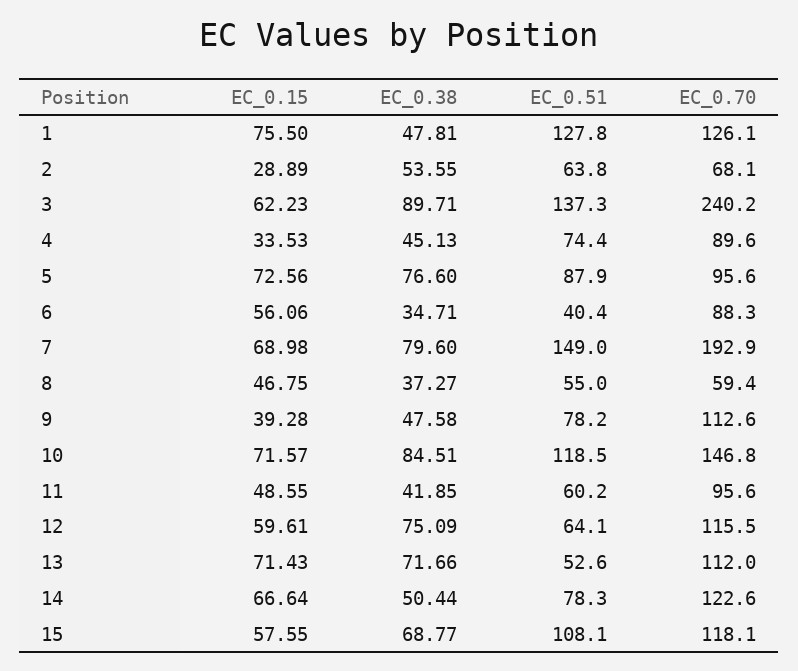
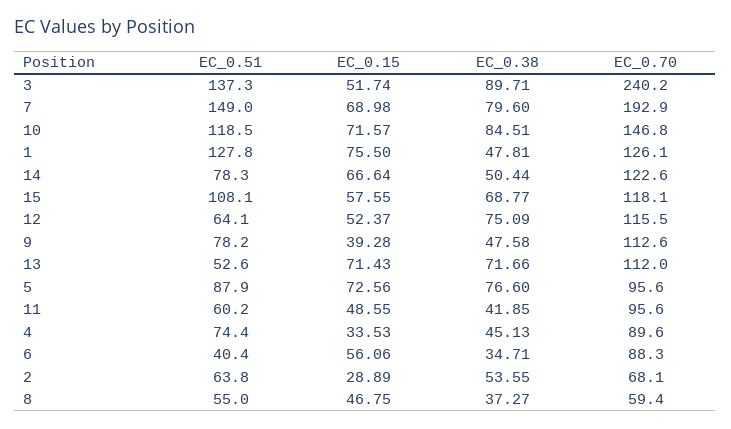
  {
    "EC_0.15": {
      "1": 75.5,
      "2": 28.89,
-     "3": 62.23,
+     "3": 51.74,
      "4": 33.53,
      "5": 72.56,
      "6": 56.06,
      "7": 68.98,
      "8": 46.75,
      "9": 39.28,
      "10": 71.57,
      "11": 48.55,
-     "12": 59.61,
+     "12": 52.37,
      "13": 71.43,
      "14": 66.64,
      "15": 57.55
    },
    "EC_0.38": {
      "1": 47.81,
      "2": 53.55,
      "3": 89.71,
      "4": 45.13,
      "5": 76.6,
      "6": 34.71,
      "7": 79.6,
      "8": 37.27,
      "9": 47.58,
      "10": 84.51,
      "11": 41.85,
      "12": 75.09,
      "13": 71.66,
      "14": 50.44,
      "15": 68.77
    },
    "EC_0.51": {
      "1": 127.8,
      "2": 63.8,
      "3": 137.3,
      "4": 74.4,
      "5": 87.9,
      "6": 40.4,
      "7": 149,
      "8": 55,
      "9": 78.2,
      "10": 118.5,
      "11": 60.2,
      "12": 64.1,
      "13": 52.6,
      "14": 78.3,
      "15": 108.1
    },
    "EC_0.70": {
      "1": 126.1,
      "2": 68.1,
      "3": 240.2,
      "4": 89.6,
      "5": 95.6,
      "6": 88.3,
      "7": 192.9,
      "8": 59.4,
      "9": 112.6,
      "10": 146.8,
      "11": 95.6,
      "12": 115.5,
      "13": 112,
      "14": 122.6,
      "15": 118.1
    }
  }

